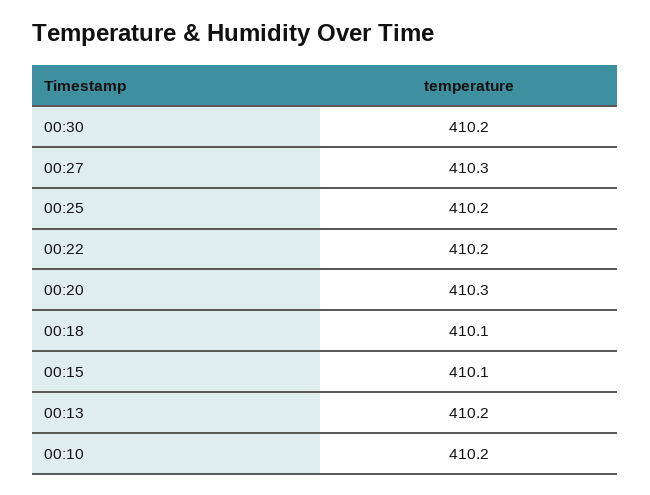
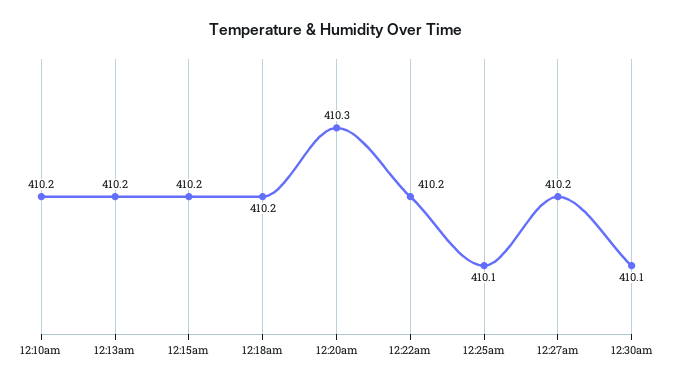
  {
-   "00:30": 410.2,
+   "00:30": 410.1,
-   "00:27": 410.3,
+   "00:27": 410.2,
-   "00:25": 410.2,
+   "00:25": 410.1,
    "00:22": 410.2,
    "00:20": 410.3,
-   "00:18": 410.1,
+   "00:18": 410.2,
-   "00:15": 410.1,
+   "00:15": 410.2,
    "00:13": 410.2,
    "00:10": 410.2
  }

